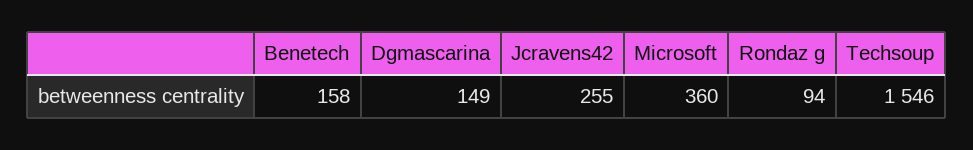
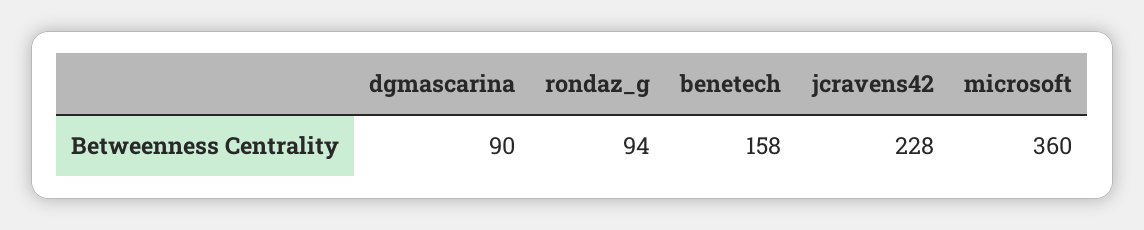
  {
    "Benetech": 158,
-   "Dgmascarina": 149,
+   "Dgmascarina": 90,
-   "Jcravens42": 255,
+   "Jcravens42": 228,
    "Microsoft": 360,
-   "Rondaz g": 94,
+   "Rondaz g": 94
-   "Techsoup": 1546
  }

